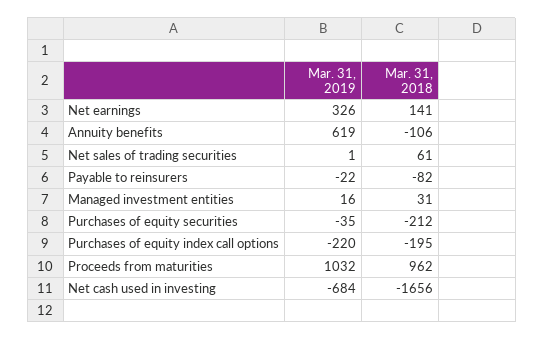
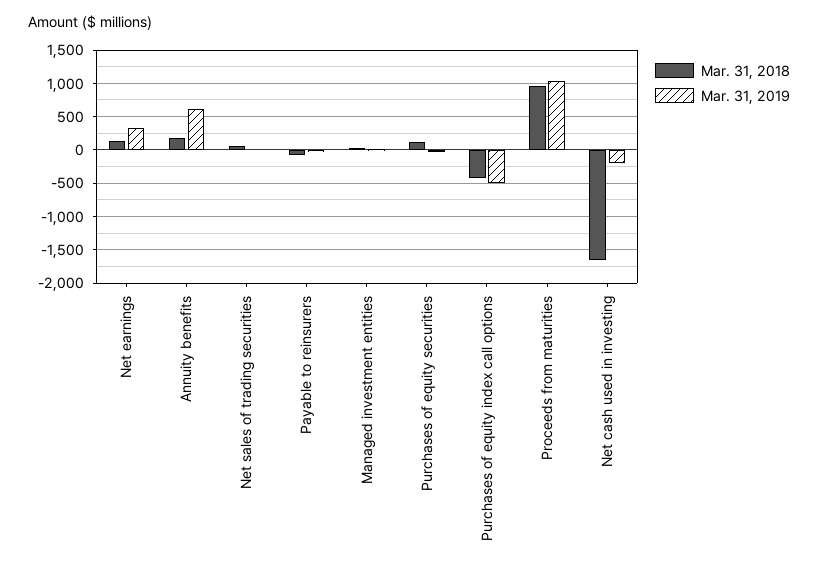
  {
    "Mar. 31, 2019": {
      "Net earnings": 326,
      "Annuity benefits": 619,
      "Net sales of trading securities": 1,
      "Payable to reinsurers": -22,
      "Managed investment entities": 16,
      "Purchases of equity securities": -35,
-     "Purchases of equity index call options": -220,
+     "Purchases of equity index call options": -500,
      "Proceeds from maturities": 1032,
-     "Net cash used in investing": -684
+     "Net cash used in investing": -200
    },
    "Mar. 31, 2018": {
      "Net earnings": 141,
-     "Annuity benefits": -106,
+     "Annuity benefits": 200,
      "Net sales of trading securities": 61,
      "Payable to reinsurers": -82,
      "Managed investment entities": 31,
-     "Purchases of equity securities": -212,
+     "Purchases of equity securities": 100,
-     "Purchases of equity index call options": -195,
+     "Purchases of equity index call options": -400,
      "Proceeds from maturities": 962,
      "Net cash used in investing": -1656
    }
  }

